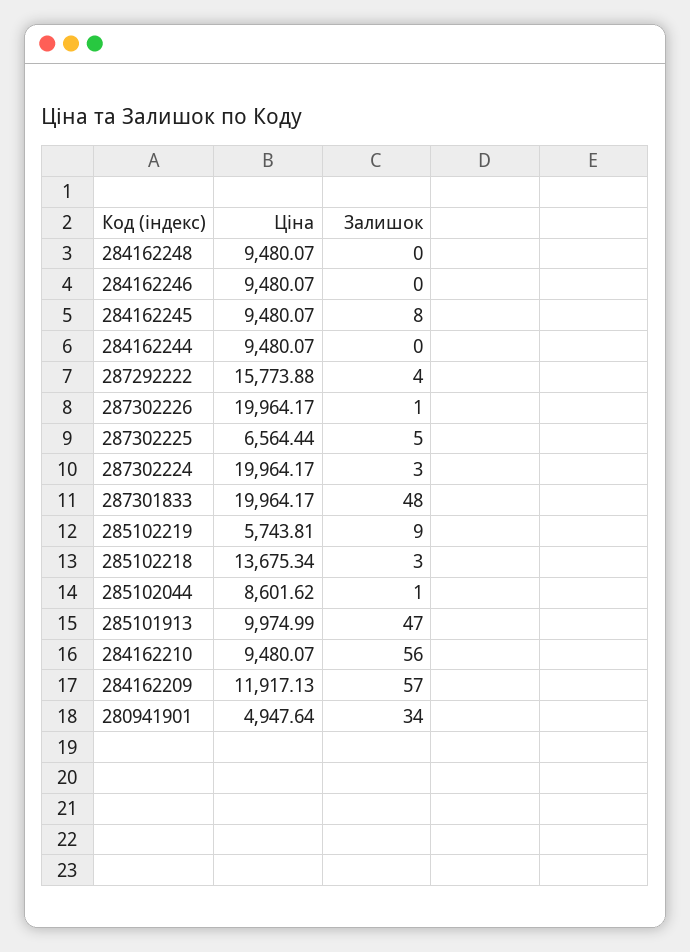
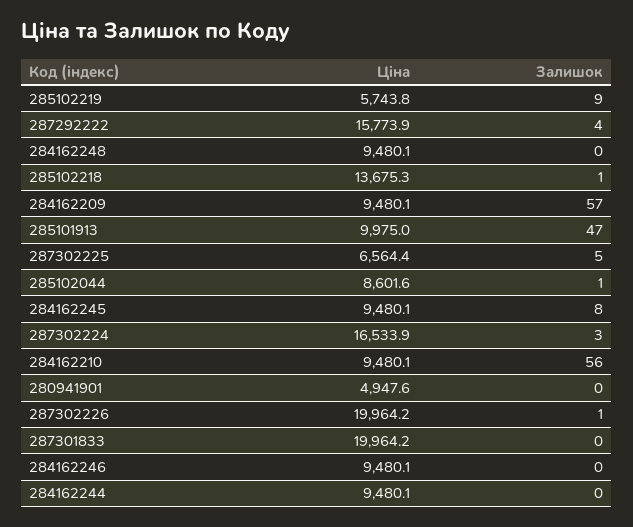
  {
    "Ціна": {
      "284162248": 9480.07,
      "284162246": 9480.07,
      "284162245": 9480.07,
      "284162244": 9480.07,
      "287292222": 15773.88,
      "287302226": 19964.17,
      "287302225": 6564.44,
-     "287302224": 19964.17,
+     "287302224": 16533.9,
      "287301833": 19964.17,
      "285102219": 5743.81,
      "285102218": 13675.34,
      "285102044": 8601.62,
      "285101913": 9974.99,
      "284162210": 9480.07,
-     "284162209": 11917.13,
+     "284162209": 9480.1,
      "280941901": 4947.64
    },
    "Залишок": {
      "284162248": 0,
      "284162246": 0,
      "284162245": 8,
      "284162244": 0,
      "287292222": 4,
      "287302226": 1,
      "287302225": 5,
      "287302224": 3,
-     "287301833": 48,
+     "287301833": 0,
      "285102219": 9,
-     "285102218": 3,
+     "285102218": 1,
      "285102044": 1,
      "285101913": 47,
      "284162210": 56,
      "284162209": 57,
-     "280941901": 34
+     "280941901": 0
    }
  }

